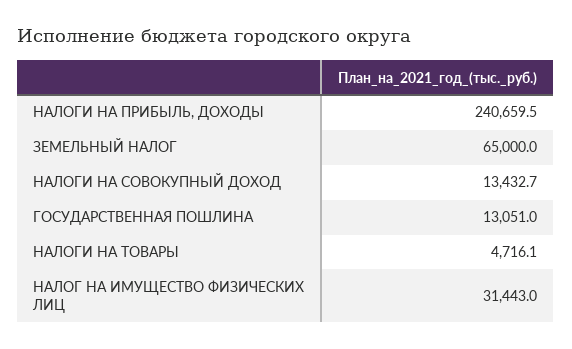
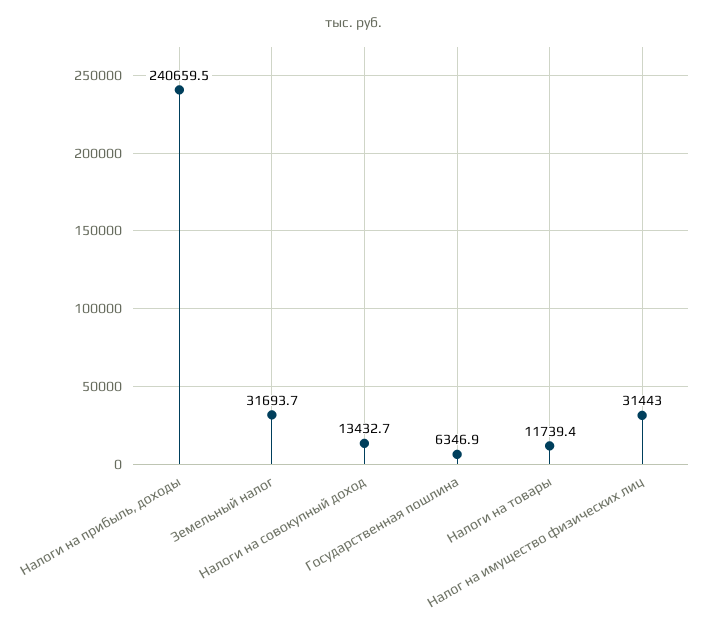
  {
    "НАЛОГИ НА ПРИБЫЛЬ, ДОХОДЫ": 240659.5,
-   "ЗЕМЕЛЬНЫЙ НАЛОГ": 65000,
+   "ЗЕМЕЛЬНЫЙ НАЛОГ": 31693.7,
    "НАЛОГИ НА СОВОКУПНЫЙ ДОХОД": 13432.7,
-   "ГОСУДАРСТВЕННАЯ ПОШЛИНА": 13051,
+   "ГОСУДАРСТВЕННАЯ ПОШЛИНА": 6346.9,
-   "НАЛОГИ НА ТОВАРЫ": 4716.1,
+   "НАЛОГИ НА ТОВАРЫ": 11739.4,
    "НАЛОГ НА ИМУЩЕСТВО ФИЗИЧЕСКИХ ЛИЦ": 31443
  }

